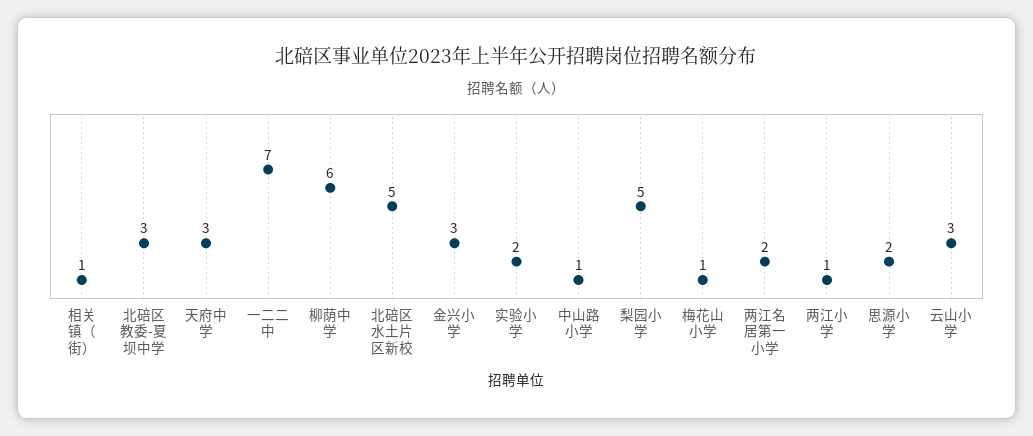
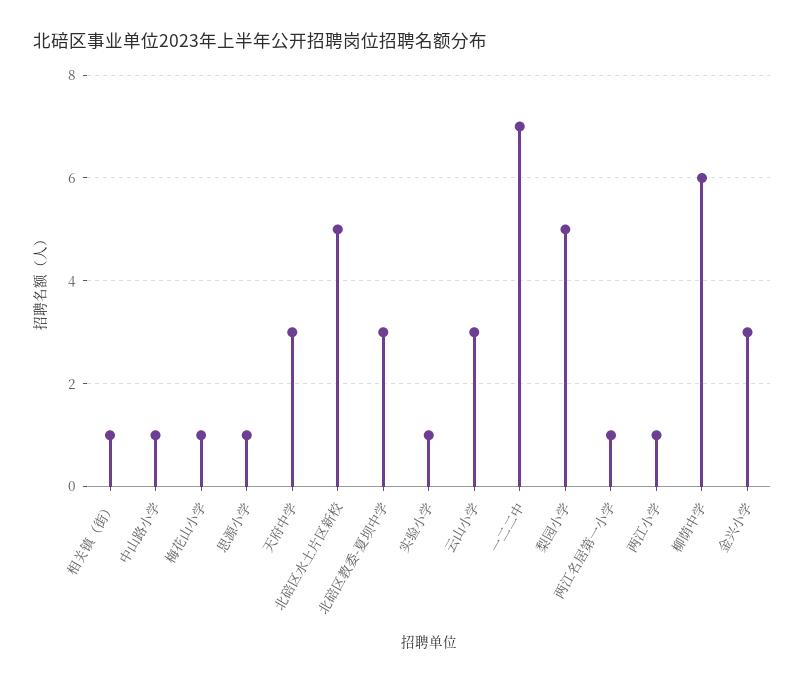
  {
    "相关镇（街）": 1,
    "北碚区教委-夏坝中学": 3,
    "天府中学": 3,
    "一二二中": 7,
    "柳荫中学": 6,
    "北碚区水土片区新校": 5,
    "金兴小学": 3,
-   "实验小学": 2,
+   "实验小学": 1,
    "中山路小学": 1,
    "梨园小学": 5,
    "梅花山小学": 1,
-   "两江名居第一小学": 2,
+   "两江名居第一小学": 1,
    "两江小学": 1,
-   "思源小学": 2,
+   "思源小学": 1,
    "云山小学": 3
  }

